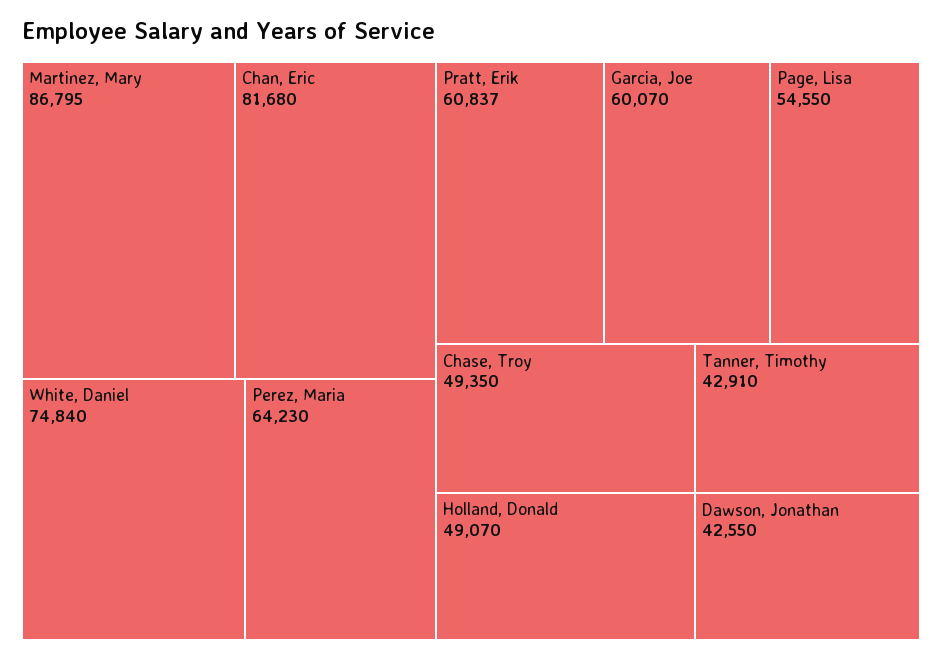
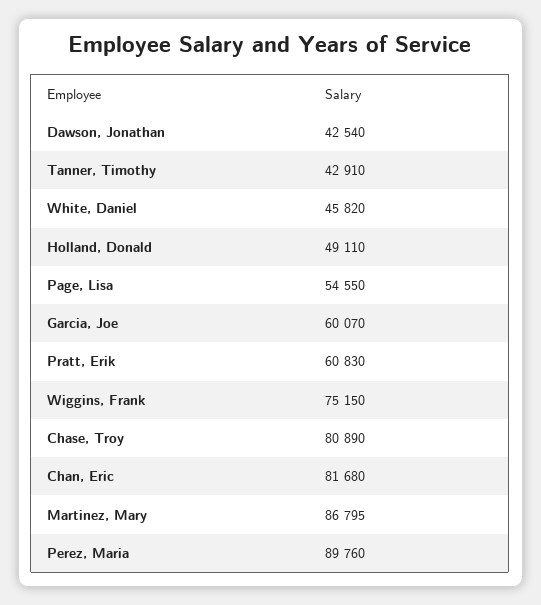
  {
    "Martinez, Mary": 86795,
    "Chan, Eric": 81680,
-   "White, Daniel": 74840,
+   "White, Daniel": 45820,
-   "Perez, Maria": 64230,
+   "Perez, Maria": 89760,
-   "Pratt, Erik": 60837,
+   "Pratt, Erik": 60830,
    "Garcia, Joe": 60070,
    "Page, Lisa": 54550,
-   "Chase, Troy": 49350,
+   "Chase, Troy": 80890,
-   "Holland, Donald": 49070,
+   "Holland, Donald": 49110,
    "Tanner, Timothy": 42910,
-   "Dawson, Jonathan": 42550
+   "Dawson, Jonathan": 42540,
+   "Wiggins, Frank": 75150
  }

